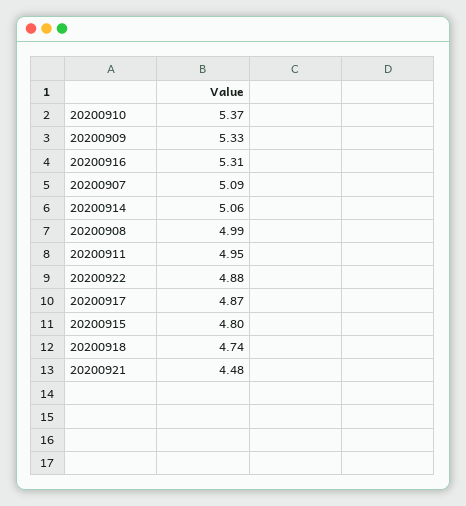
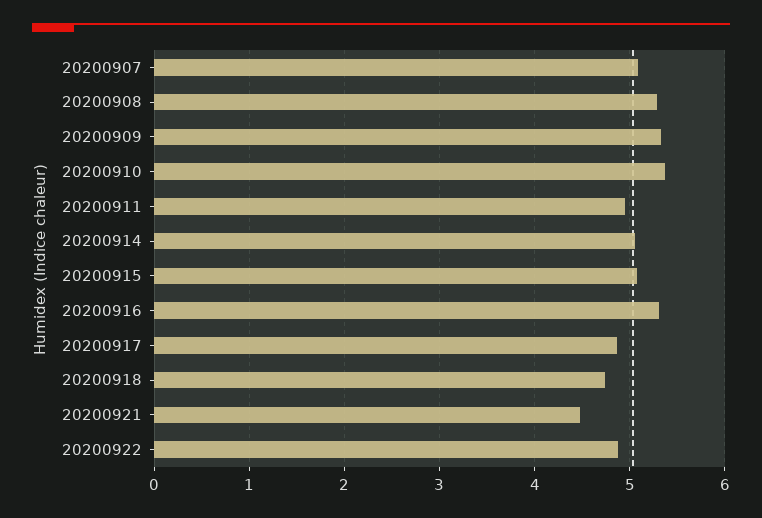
  {
    "20200910": 5.37,
    "20200909": 5.33,
    "20200916": 5.31,
    "20200907": 5.09,
    "20200914": 5.06,
-   "20200908": 4.99,
+   "20200908": 5.3,
    "20200911": 4.95,
    "20200922": 4.88,
    "20200917": 4.87,
-   "20200915": 4.8,
+   "20200915": 5.1,
    "20200918": 4.74,
    "20200921": 4.48
  }

